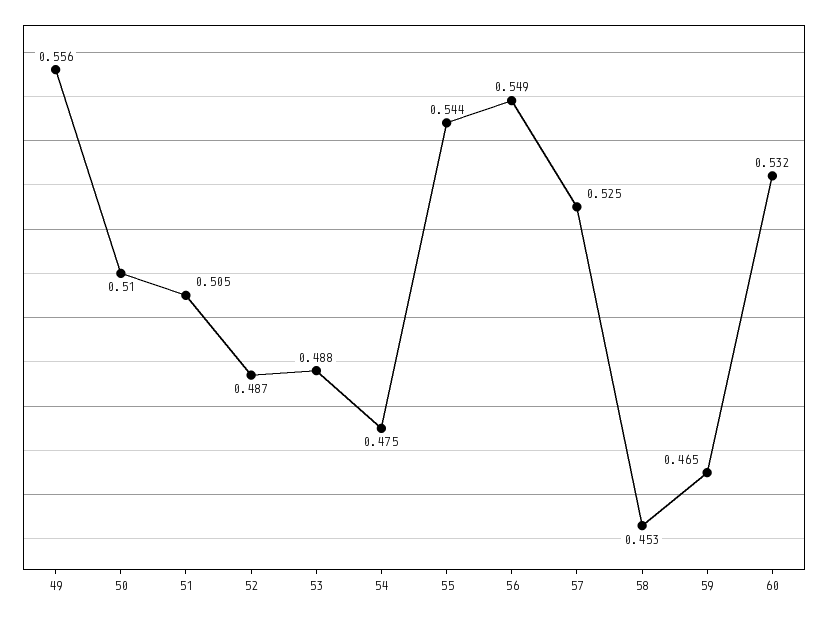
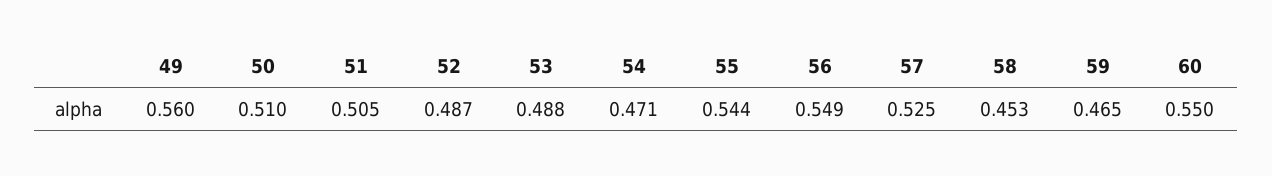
  {
-   "49": 0.556,
+   "49": 0.56,
    "50": 0.51,
    "51": 0.505,
    "52": 0.487,
    "53": 0.488,
-   "54": 0.475,
+   "54": 0.471,
    "55": 0.544,
    "56": 0.549,
    "57": 0.525,
    "58": 0.453,
    "59": 0.465,
-   "60": 0.532
+   "60": 0.55
  }

